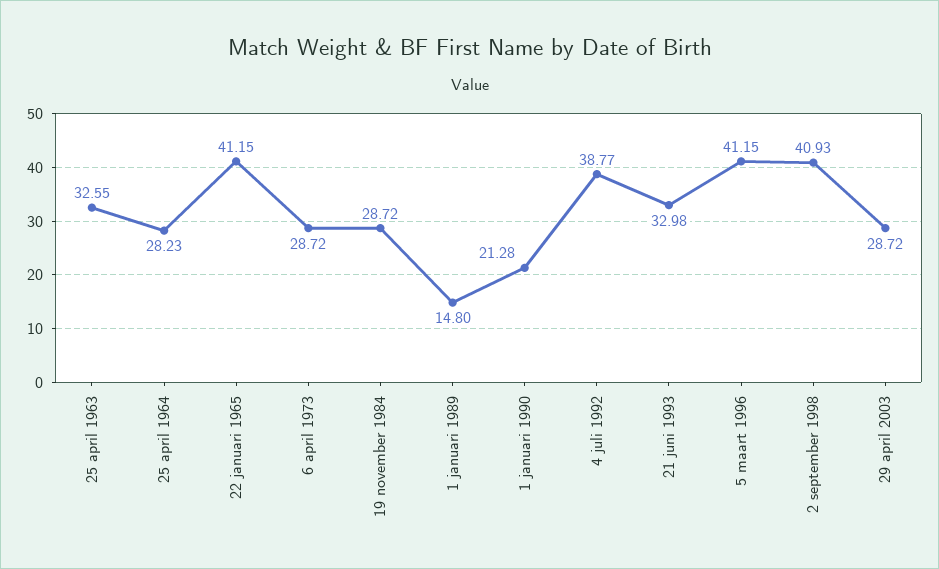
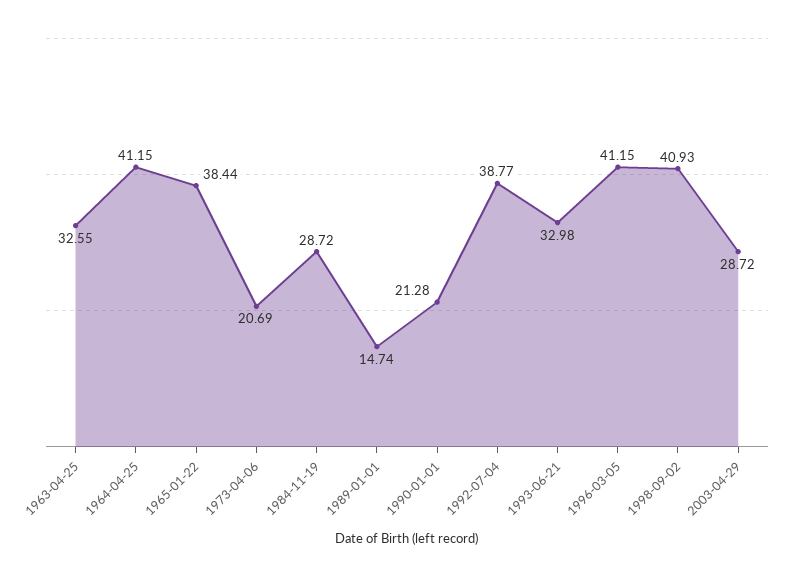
  {
    "25 april 1963": 32.55,
-   "25 april 1964": 28.23,
+   "25 april 1964": 41.15,
-   "22 januari 1965": 41.15,
+   "22 januari 1965": 38.44,
-   "6 april 1973": 28.72,
+   "6 april 1973": 20.69,
    "19 november 1984": 28.72,
-   "1 januari 1989": 14.8,
+   "1 januari 1989": 14.74,
    "1 januari 1990": 21.28,
    "4 juli 1992": 38.77,
    "21 juni 1993": 32.98,
    "5 maart 1996": 41.15,
    "2 september 1998": 40.93,
    "29 april 2003": 28.72
  }

